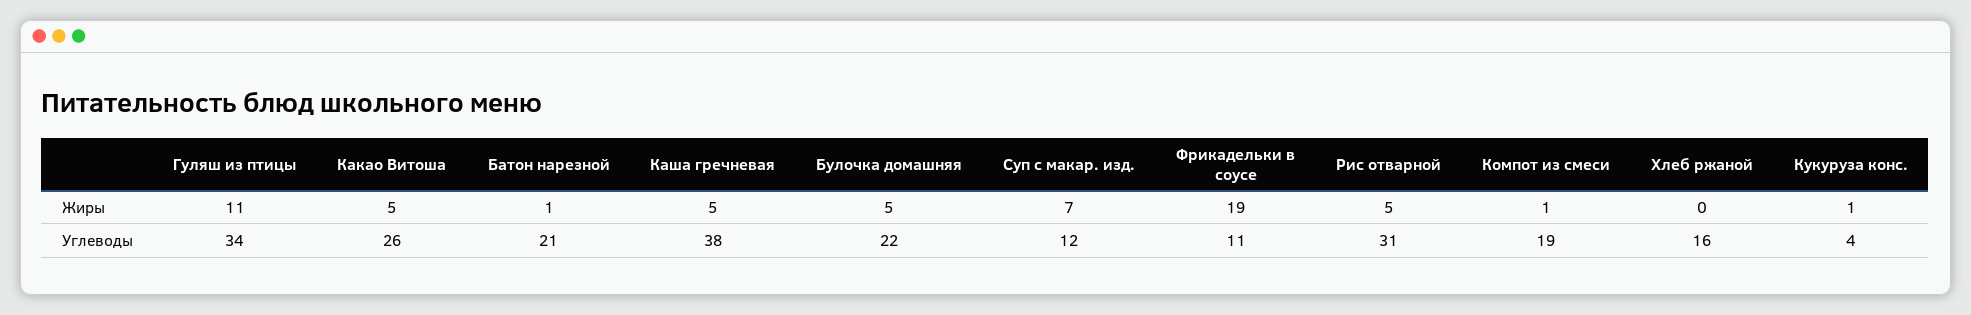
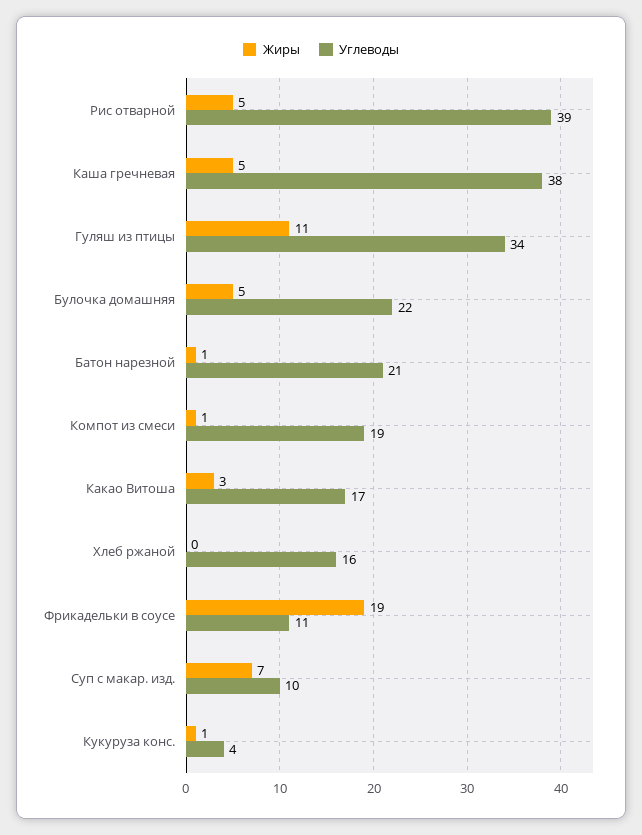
  {
    "Жиры": {
      "Гуляш из птицы": 11,
-     "Какао Витоша": 5,
+     "Какао Витоша": 3,
      "Батон нарезной": 1,
      "Каша гречневая": 5,
      "Булочка домашняя": 5,
      "Суп с макар. изд.": 7,
      "Фрикадельки в соусе": 19,
      "Рис отварной": 5,
      "Компот из смеси": 1,
      "Хлеб ржаной": 0,
      "Кукуруза конс.": 1
    },
    "Углеводы": {
      "Гуляш из птицы": 34,
-     "Какао Витоша": 26,
+     "Какао Витоша": 17,
      "Батон нарезной": 21,
      "Каша гречневая": 38,
      "Булочка домашняя": 22,
-     "Суп с макар. изд.": 12,
+     "Суп с макар. изд.": 10,
      "Фрикадельки в соусе": 11,
-     "Рис отварной": 31,
+     "Рис отварной": 39,
      "Компот из смеси": 19,
      "Хлеб ржаной": 16,
      "Кукуруза конс.": 4
    }
  }

